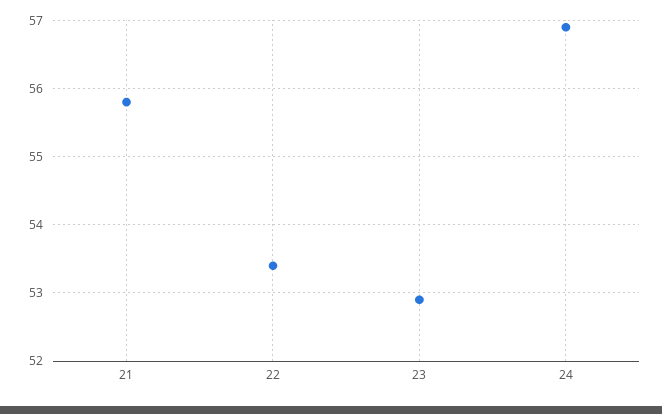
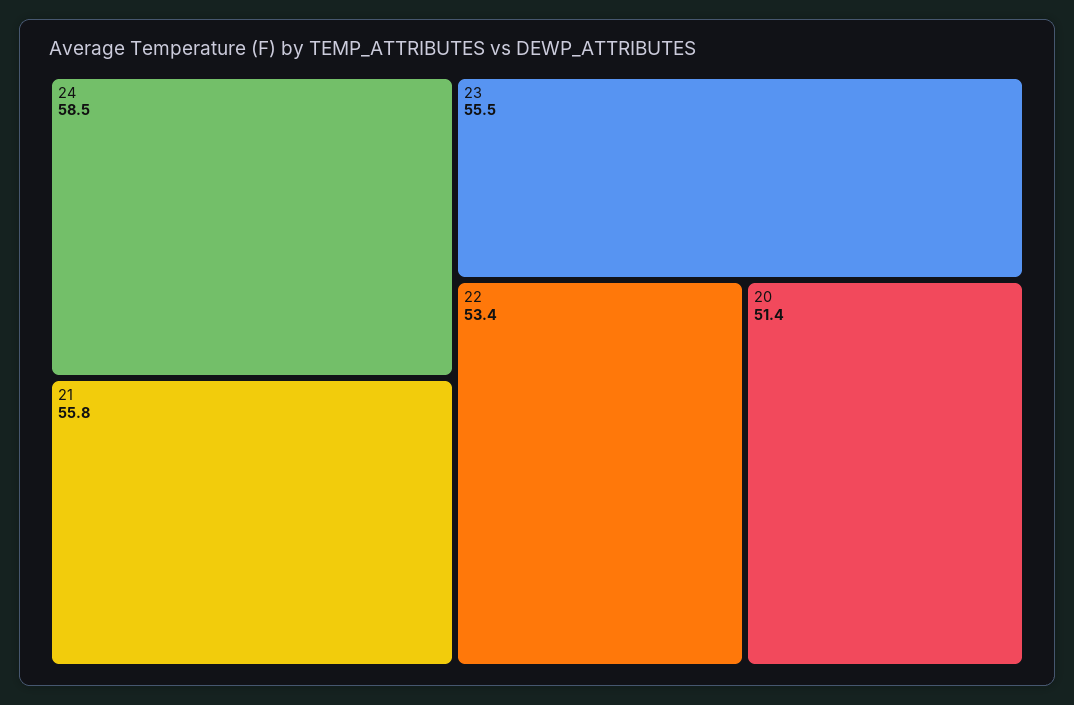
  {
    "21": 55.8,
    "22": 53.4,
-   "23": 52.9,
+   "23": 55.5,
-   "24": 56.9
+   "24": 58.5,
+   "20": 51.4
  }

